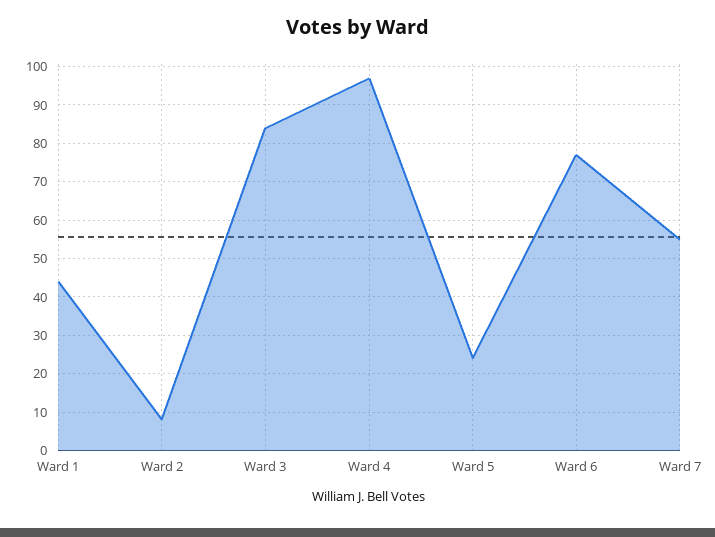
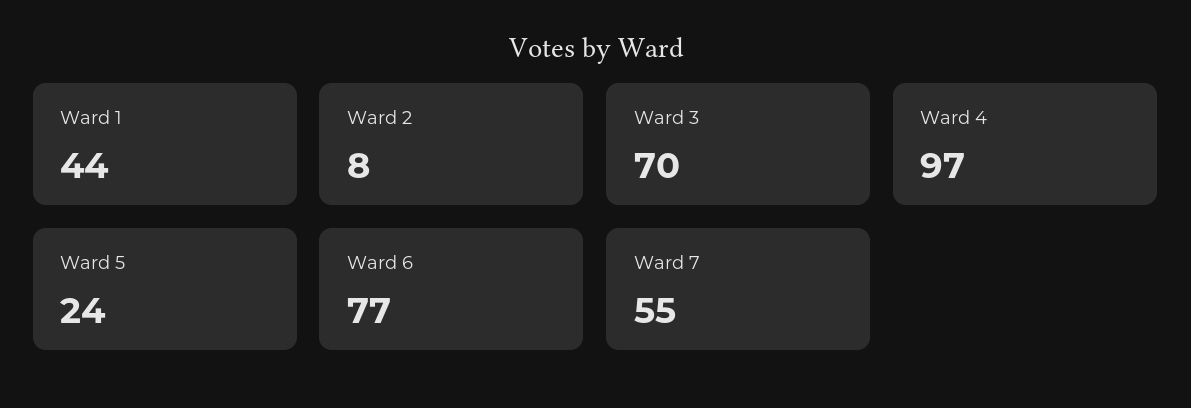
  {
    "Ward 1": 44,
    "Ward 2": 8,
-   "Ward 3": 85,
+   "Ward 3": 70,
    "Ward 4": 97,
    "Ward 5": 24,
    "Ward 6": 77,
    "Ward 7": 55
  }

